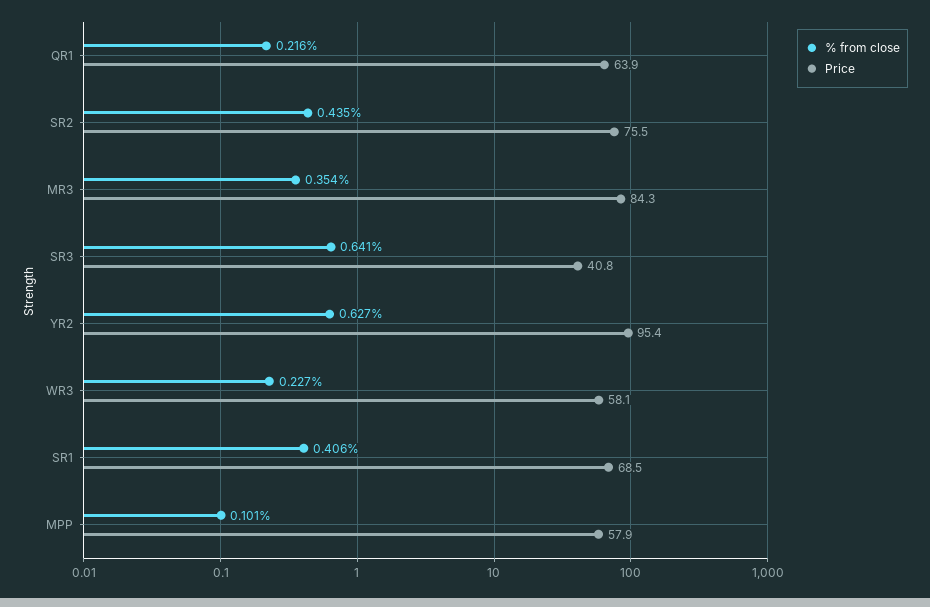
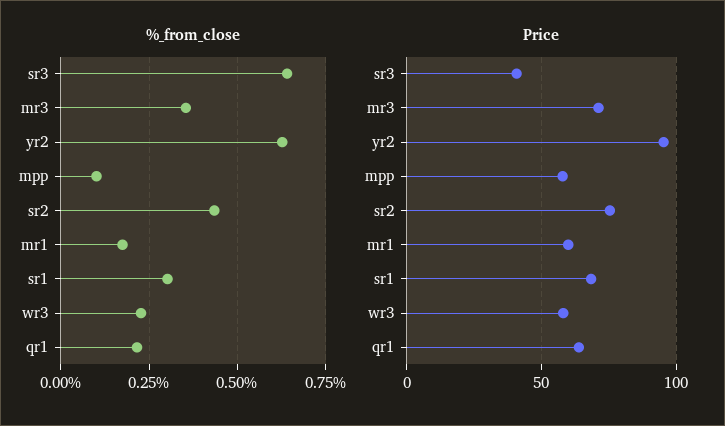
  {
    "% from close": {
      "QR1": 0.216,
      "SR2": 0.435,
      "MR3": 0.354,
      "SR3": 0.641,
      "YR2": 0.627,
      "WR3": 0.227,
-     "SR1": 0.406,
+     "SR1": 0.3,
-     "MPP": 0.101
+     "MPP": 0.101,
+     "mr1": 0.175
    },
    "Price": {
      "QR1": 63.9,
      "SR2": 75.5,
-     "MR3": 84.3,
+     "MR3": 70,
      "SR3": 40.8,
      "YR2": 95.4,
      "WR3": 58.1,
      "SR1": 68.5,
-     "MPP": 57.9
+     "MPP": 57.9,
+     "mr1": 60
    }
  }

